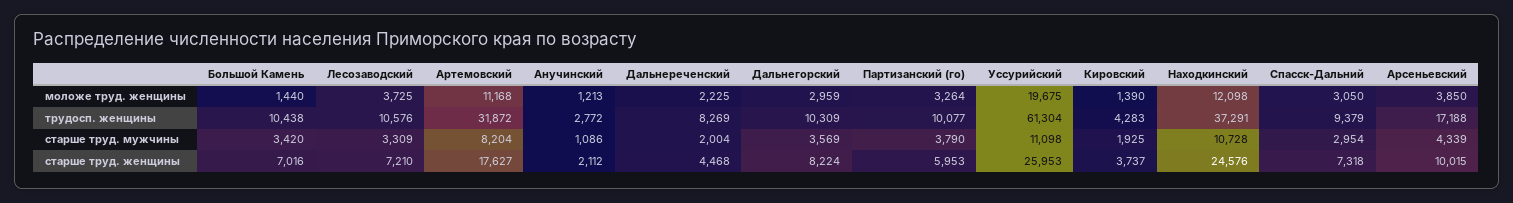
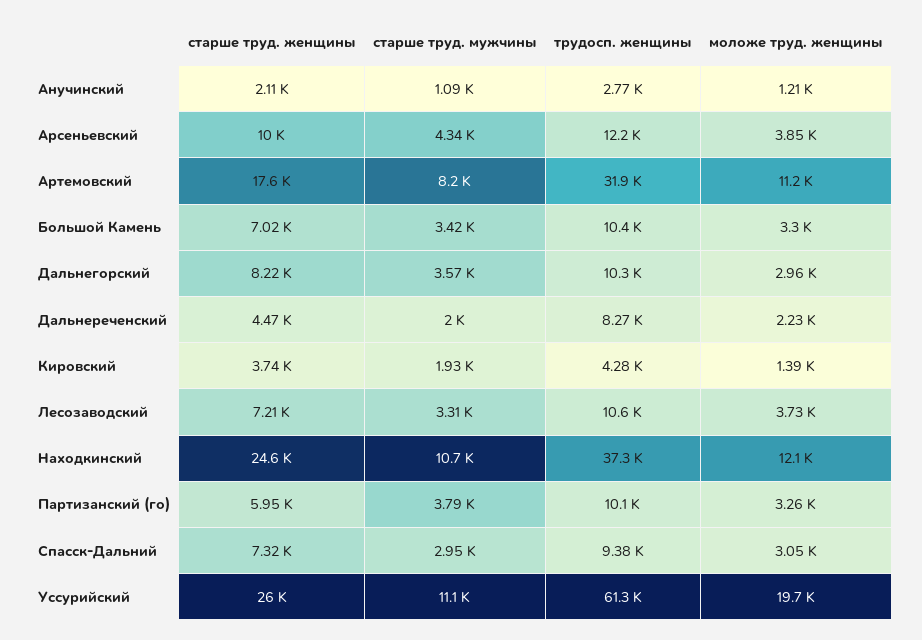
  {
    "Большой Камень": {
-     "моложе труд. женщины": 1440,
+     "моложе труд. женщины": 3300,
      "трудосп. женщины": 10438,
      "старше труд. мужчины": 3420,
      "старше труд. женщины": 7016
    },
    "Лесозаводский": {
      "моложе труд. женщины": 3725,
      "трудосп. женщины": 10576,
      "старше труд. мужчины": 3309,
      "старше труд. женщины": 7210
    },
    "Артемовский": {
      "моложе труд. женщины": 11168,
      "трудосп. женщины": 31872,
      "старше труд. мужчины": 8204,
      "старше труд. женщины": 17627
    },
    "Анучинский": {
      "моложе труд. женщины": 1213,
      "трудосп. женщины": 2772,
      "старше труд. мужчины": 1086,
      "старше труд. женщины": 2112
    },
    "Дальнереченский": {
      "моложе труд. женщины": 2225,
      "трудосп. женщины": 8269,
      "старше труд. мужчины": 2004,
      "старше труд. женщины": 4468
    },
    "Дальнегорский": {
      "моложе труд. женщины": 2959,
      "трудосп. женщины": 10309,
      "старше труд. мужчины": 3569,
      "старше труд. женщины": 8224
    },
    "Партизанский (го)": {
      "моложе труд. женщины": 3264,
      "трудосп. женщины": 10077,
      "старше труд. мужчины": 3790,
      "старше труд. женщины": 5953
    },
    "Уссурийский": {
      "моложе труд. женщины": 19675,
      "трудосп. женщины": 61304,
      "старше труд. мужчины": 11098,
      "старше труд. женщины": 25953
    },
    "Кировский": {
      "моложе труд. женщины": 1390,
      "трудосп. женщины": 4283,
      "старше труд. мужчины": 1925,
      "старше труд. женщины": 3737
    },
    "Находкинский": {
      "моложе труд. женщины": 12098,
      "трудосп. женщины": 37291,
      "старше труд. мужчины": 10728,
      "старше труд. женщины": 24576
    },
    "Спасск-Дальний": {
      "моложе труд. женщины": 3050,
      "трудосп. женщины": 9379,
      "старше труд. мужчины": 2954,
      "старше труд. женщины": 7318
    },
    "Арсеньевский": {
      "моложе труд. женщины": 3850,
-     "трудосп. женщины": 17188,
+     "трудосп. женщины": 12200,
      "старше труд. мужчины": 4339,
      "старше труд. женщины": 10015
    }
  }

